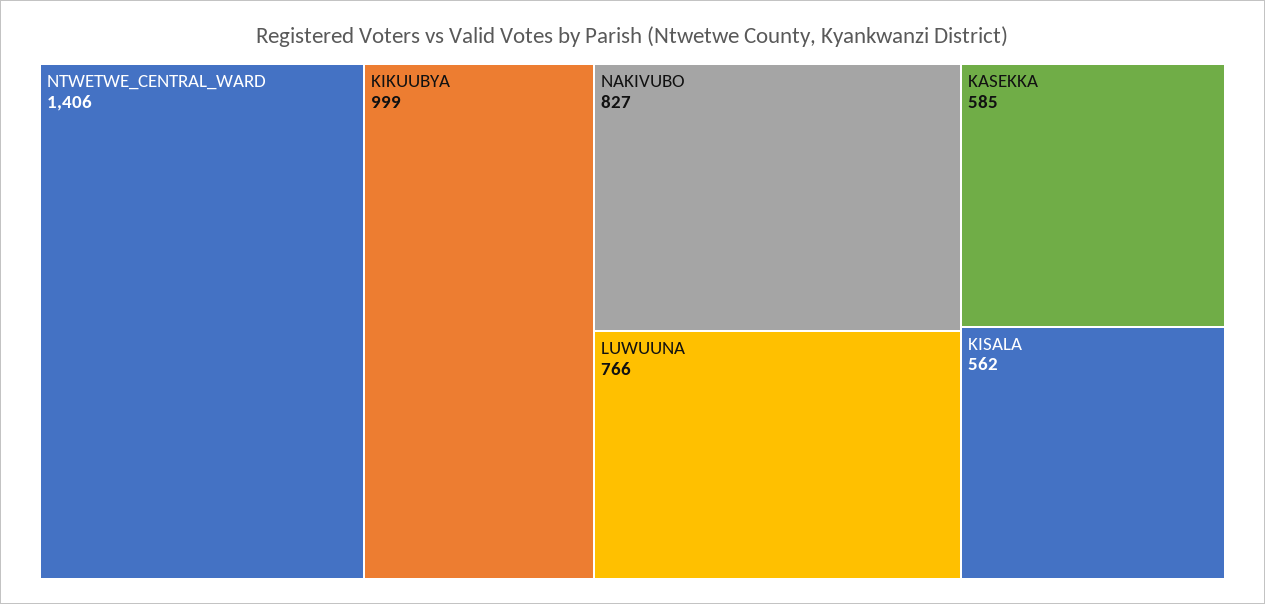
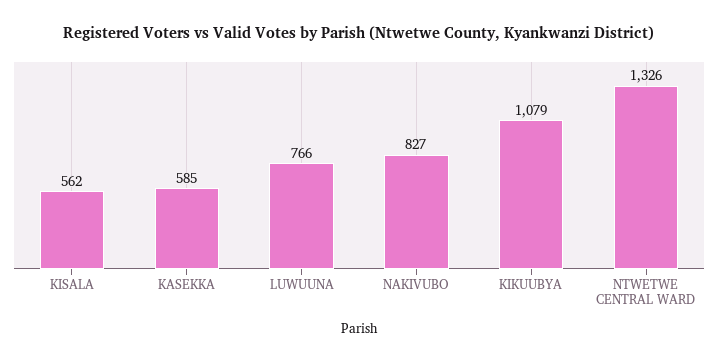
  {
-   "NTWETWE_CENTRAL_WARD": 1406,
+   "NTWETWE_CENTRAL_WARD": 1326,
-   "KIKUUBYA": 999,
+   "KIKUUBYA": 1079,
    "NAKIVUBO": 827,
    "LUWUUNA": 766,
    "KASEKKA": 585,
    "KISALA": 562
  }

